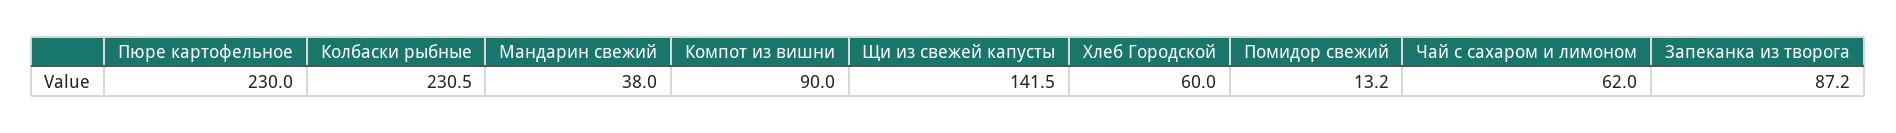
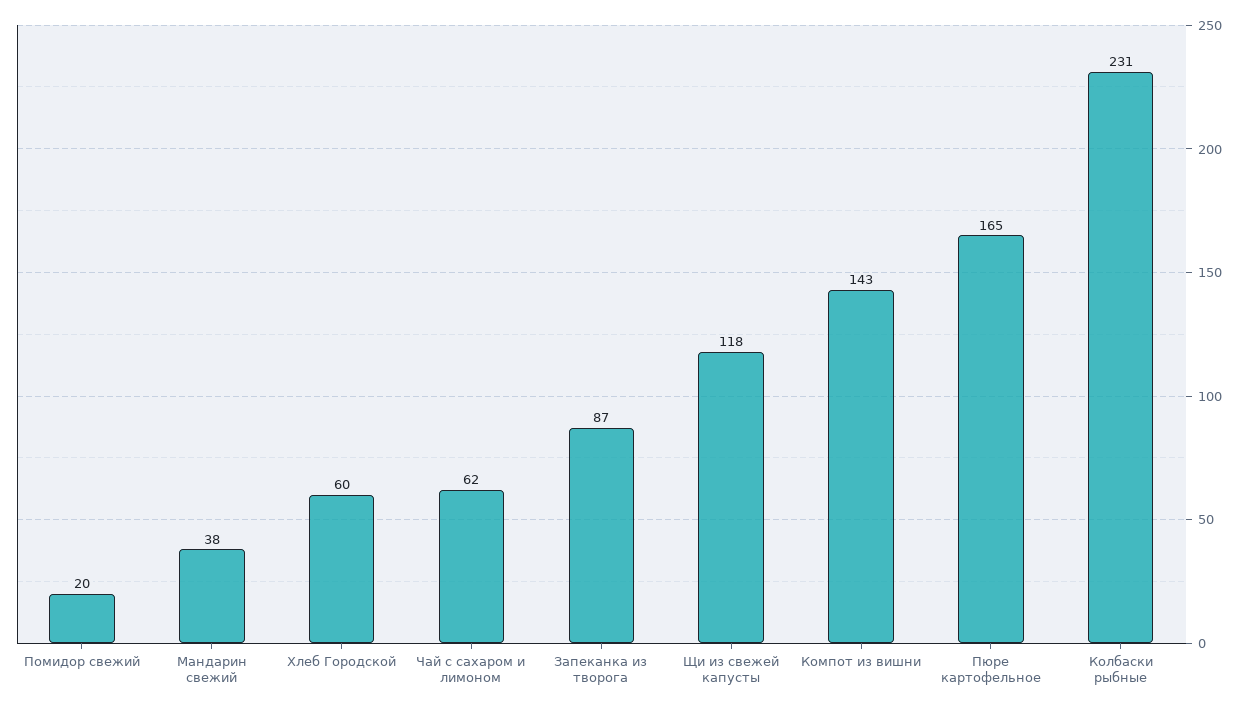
  {
-   "Пюре картофельное": 230,
+   "Пюре картофельное": 165,
    "Колбаски рыбные": 230.5,
    "Мандарин свежий": 38,
-   "Компот из вишни": 90,
+   "Компот из вишни": 143,
-   "Щи из свежей капусты": 141.5,
+   "Щи из свежей капусты": 118,
    "Хлеб Городской": 60,
-   "Помидор свежий": 13.2,
+   "Помидор свежий": 20,
    "Чай с сахаром и лимоном": 62,
    "Запеканка из творога": 87.2
  }

